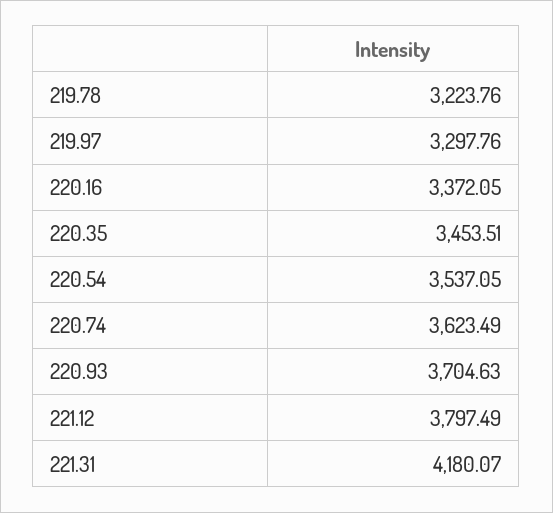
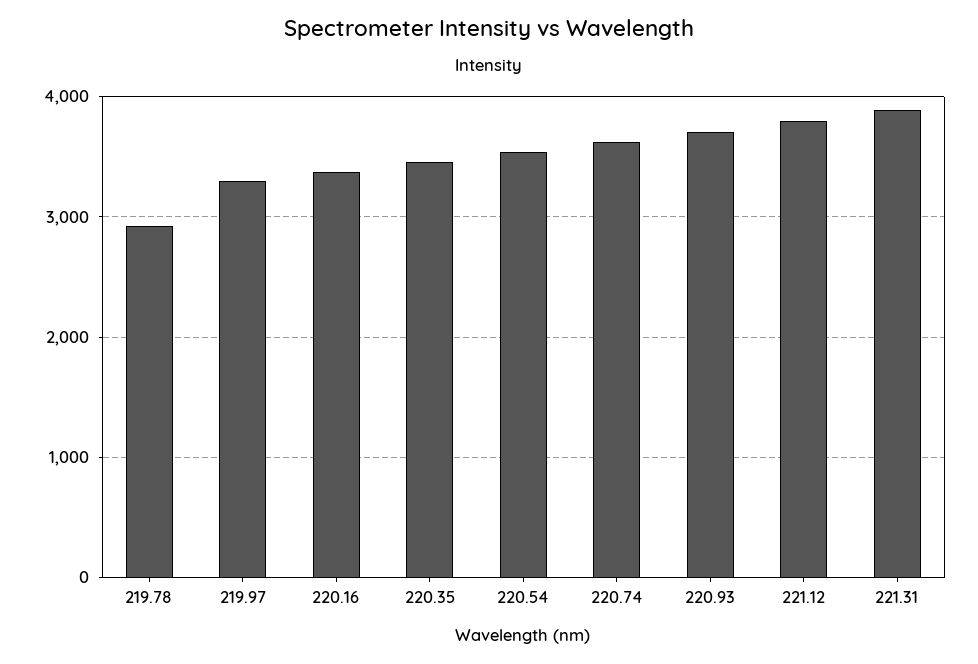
  {
-   "219.78": 3223.76,
+   "219.78": 2900,
    "219.97": 3297.76,
    "220.16": 3372.05,
    "220.35": 3453.51,
    "220.54": 3537.05,
    "220.74": 3623.49,
    "220.93": 3704.63,
    "221.12": 3797.49,
-   "221.31": 4180.07
+   "221.31": 3900
  }

